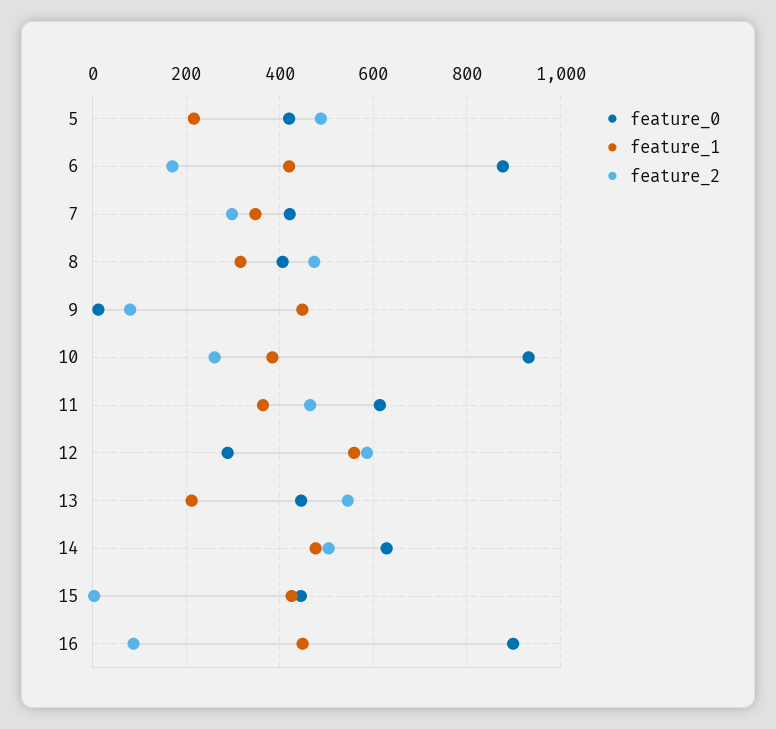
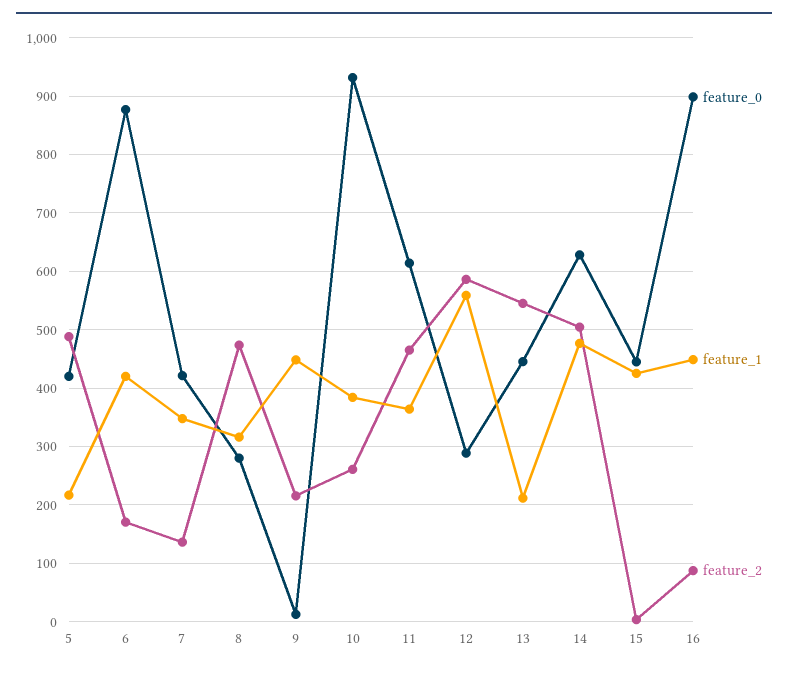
  {
    "feature_0": {
      "5": 420,
      "6": 880,
      "7": 420,
-     "8": 400,
+     "8": 280,
      "9": 20,
      "10": 940,
      "11": 620,
      "12": 280,
      "13": 440,
      "14": 620,
      "15": 440,
      "16": 900
    },
    "feature_1": {
      "5": 220,
      "6": 420,
      "7": 340,
      "8": 320,
      "9": 440,
      "10": 380,
      "11": 360,
      "12": 560,
      "13": 220,
      "14": 480,
      "15": 420,
      "16": 440
    },
    "feature_2": {
      "5": 480,
      "6": 180,
-     "7": 300,
+     "7": 140,
      "8": 480,
-     "9": 80,
+     "9": 220,
      "10": 260,
      "11": 460,
      "12": 580,
      "13": 540,
      "14": 500,
      "15": 0,
      "16": 80
    }
  }

